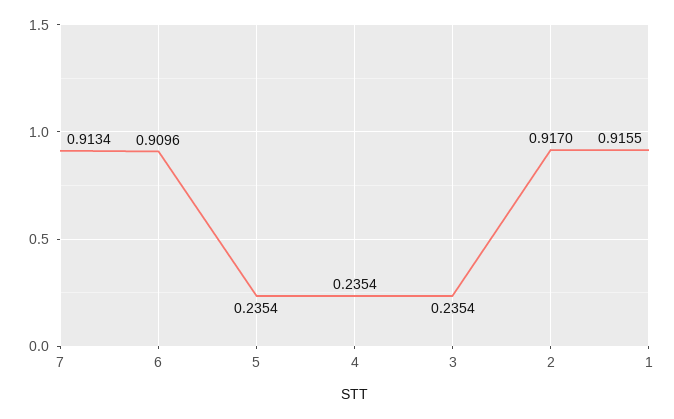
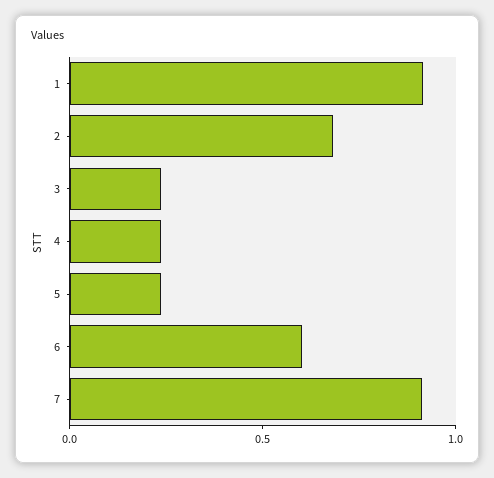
  {
    "7": 0.9134,
-   "6": 0.9096,
+   "6": 0.6,
    "5": 0.2354,
    "4": 0.2354,
    "3": 0.2354,
-   "2": 0.917,
+   "2": 0.7,
    "1": 0.9155
  }

